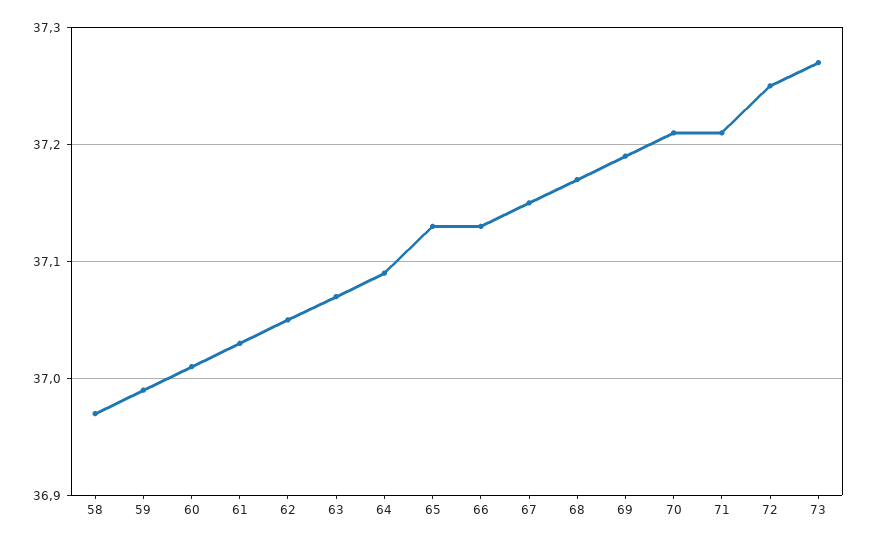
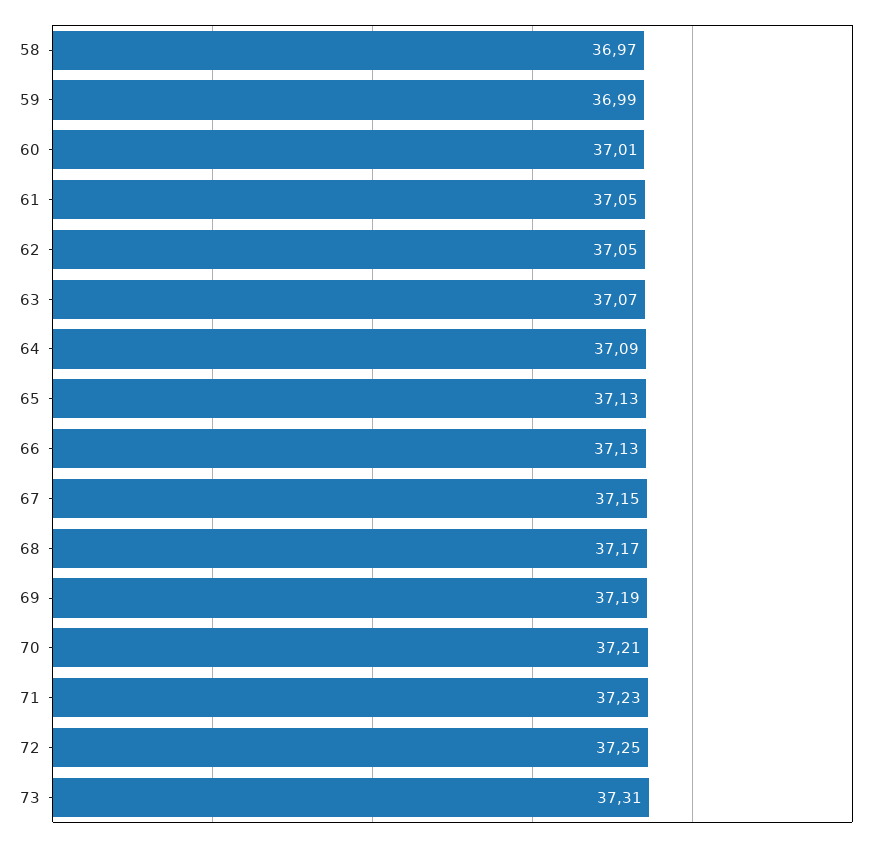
  {
    "58": 36.97,
    "59": 36.99,
    "60": 37.01,
-   "61": 37.03,
+   "61": 37.05,
    "62": 37.05,
    "63": 37.07,
    "64": 37.09,
    "65": 37.13,
    "66": 37.13,
    "67": 37.15,
    "68": 37.17,
    "69": 37.19,
    "70": 37.21,
-   "71": 37.21,
+   "71": 37.23,
    "72": 37.25,
-   "73": 37.27
+   "73": 37.31
  }

